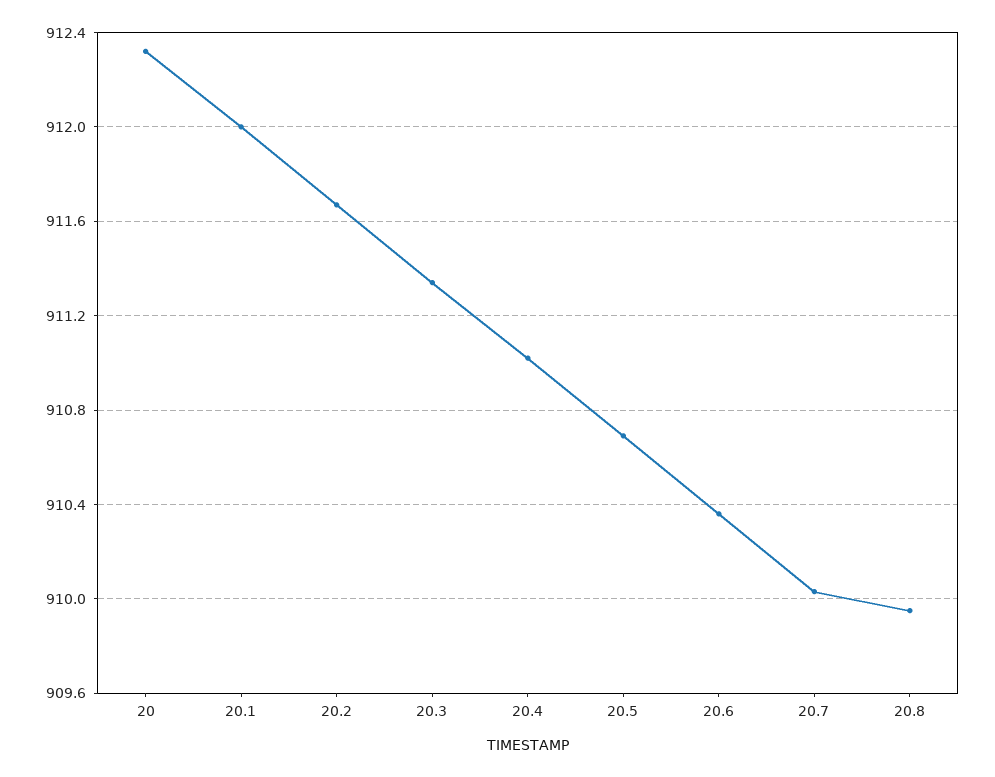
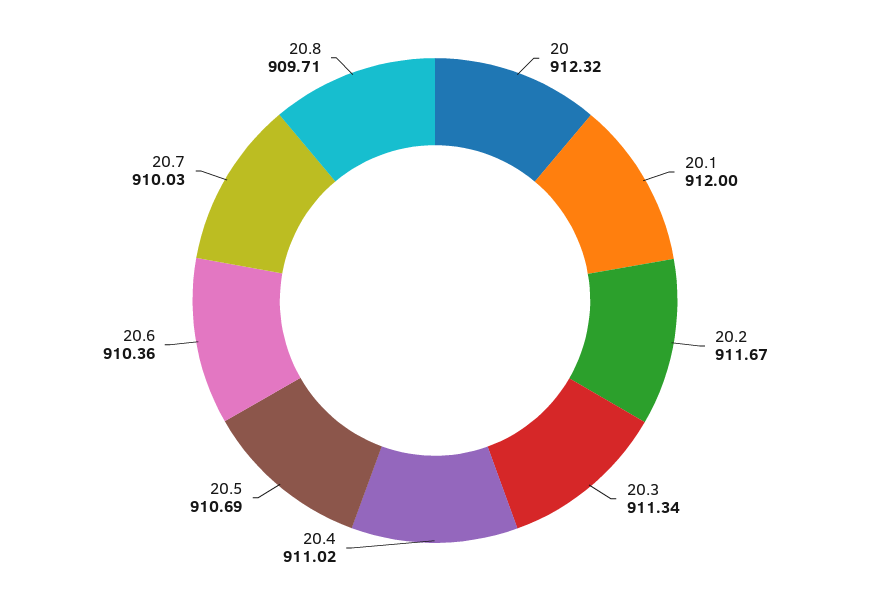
  {
    "20": 912.32,
    "20.1": 912,
    "20.2": 911.67,
    "20.3": 911.34,
    "20.4": 911.02,
    "20.5": 910.69,
    "20.6": 910.36,
    "20.7": 910.03,
-   "20.8": 909.95
+   "20.8": 909.71
  }

